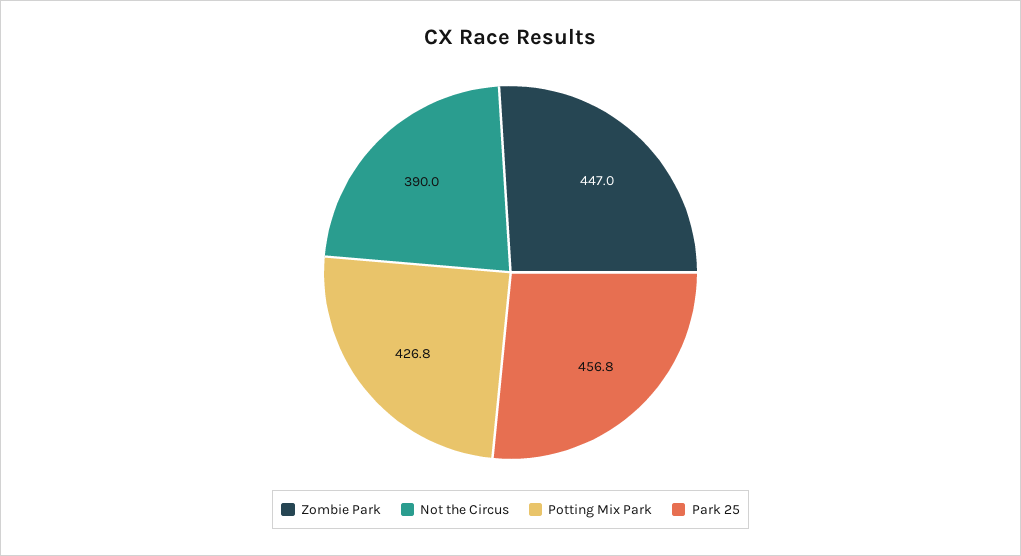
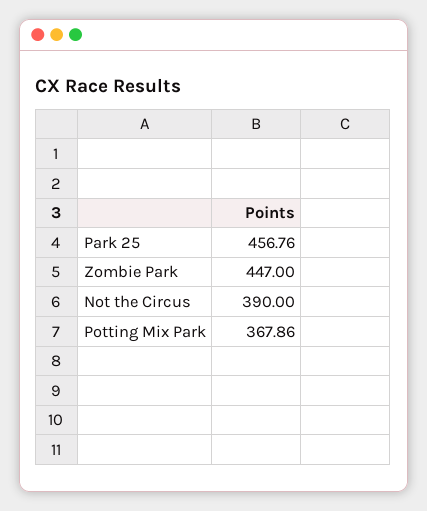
  {
    "Zombie Park": 447,
    "Not the Circus": 390,
-   "Potting Mix Park": 426.8,
+   "Potting Mix Park": 367.86,
    "Park 25": 456.76
  }

